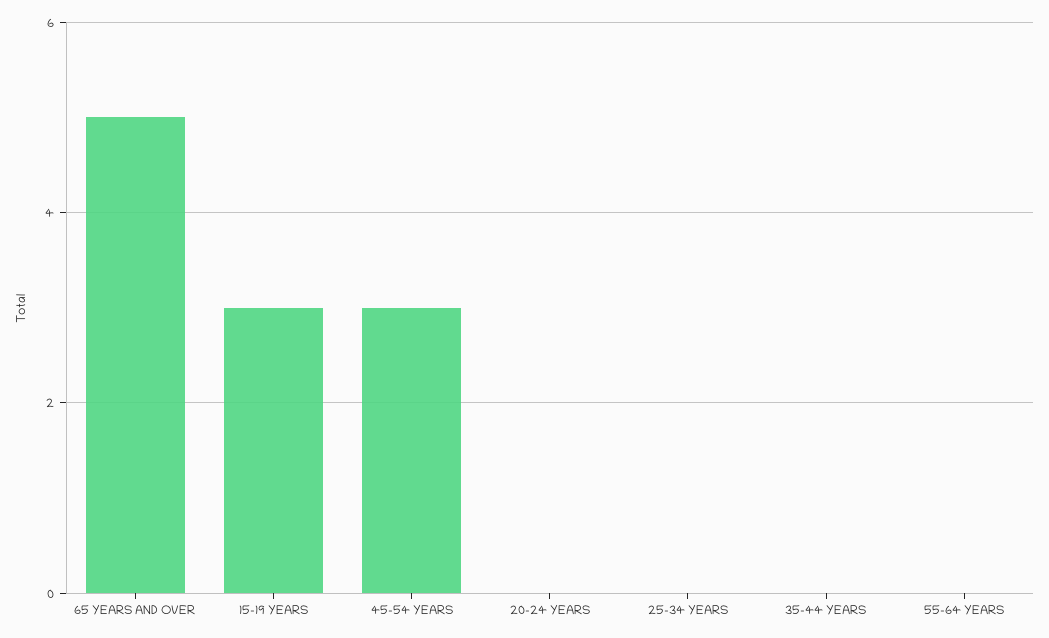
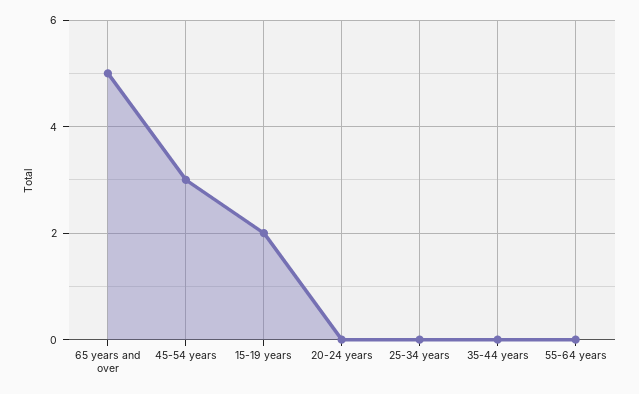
  {
    "65 YEARS AND OVER": 5,
-   "15-19 YEARS": 3,
+   "15-19 YEARS": 2,
    "45-54 YEARS": 3,
    "20-24 YEARS": 0,
    "25-34 YEARS": 0,
    "35-44 YEARS": 0,
    "55-64 YEARS": 0
  }

